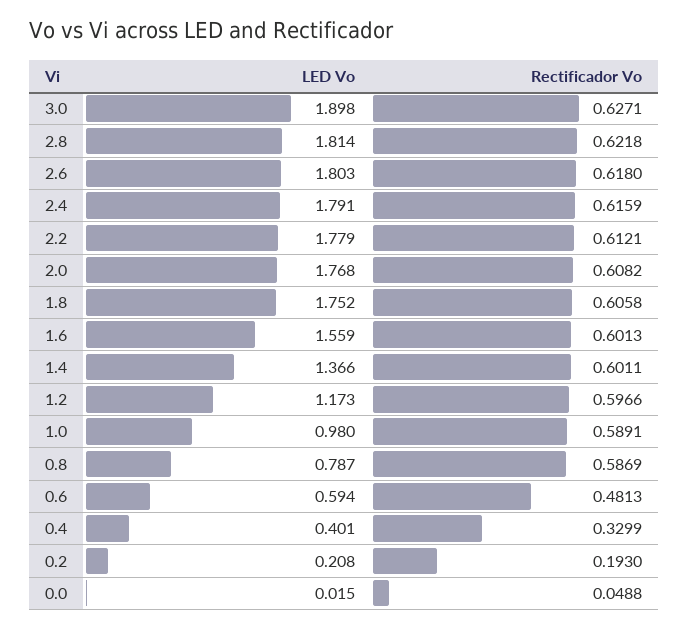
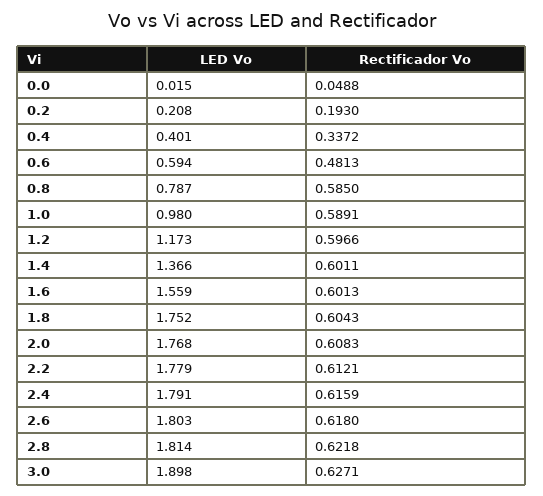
  {
    "LED Vo": {
      "3.0": 1.898,
      "2.8": 1.814,
      "2.6": 1.803,
      "2.4": 1.791,
      "2.2": 1.779,
      "2.0": 1.768,
      "1.8": 1.752,
      "1.6": 1.559,
      "1.4": 1.366,
      "1.2": 1.173,
      "1.0": 0.98,
      "0.8": 0.787,
      "0.6": 0.594,
      "0.4": 0.401,
      "0.2": 0.208,
      "0.0": 0.015
    },
    "Rectificador Vo": {
      "3.0": 0.6271,
      "2.8": 0.6218,
      "2.6": 0.618,
      "2.4": 0.6159,
      "2.2": 0.6121,
-     "2.0": 0.6082,
+     "2.0": 0.6083,
-     "1.8": 0.6058,
+     "1.8": 0.6043,
      "1.6": 0.6013,
      "1.4": 0.6011,
      "1.2": 0.5966,
      "1.0": 0.5891,
-     "0.8": 0.5869,
+     "0.8": 0.585,
      "0.6": 0.4813,
-     "0.4": 0.3299,
+     "0.4": 0.3372,
      "0.2": 0.193,
      "0.0": 0.0488
    }
  }

